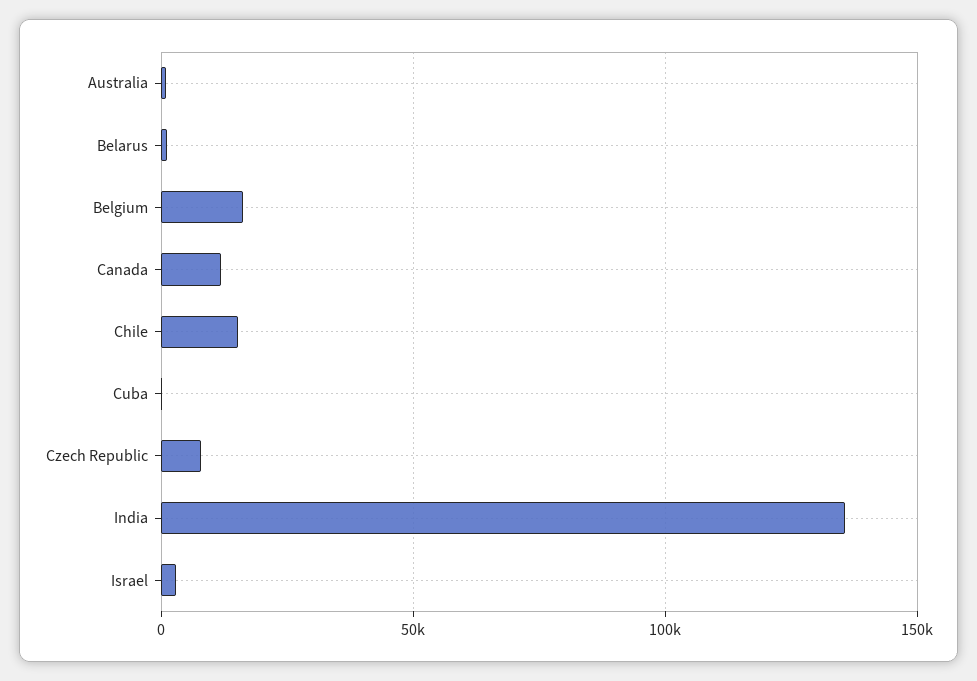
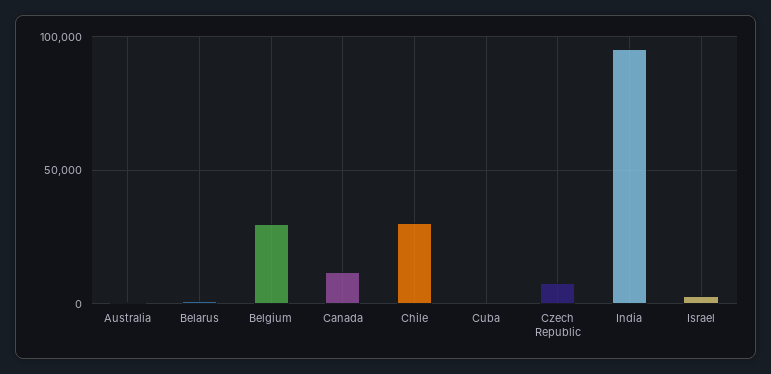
  {
    "Australia": 0,
    "Belarus": 0,
-   "Belgium": 15000,
+   "Belgium": 30000,
    "Canada": 10000,
-   "Chile": 15000,
+   "Chile": 30000,
    "Cuba": 0,
    "Czech Republic": 10000,
-   "India": 135000,
+   "India": 95000,
    "Israel": 5000
  }

